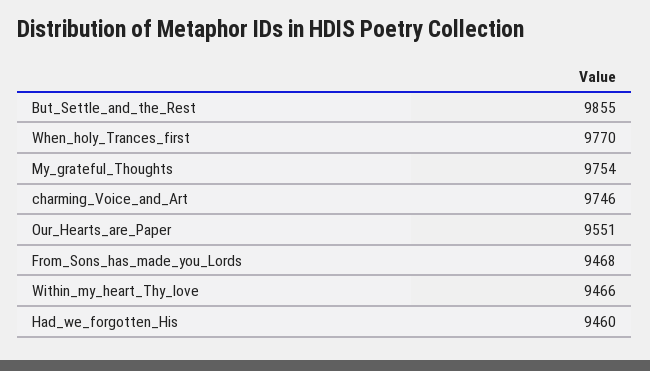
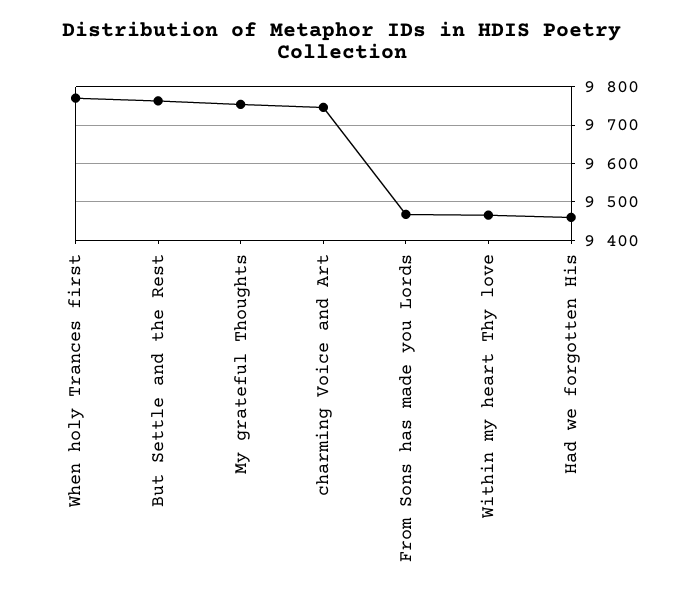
  {
-   "But_Settle_and_the_Rest": 9855,
+   "But_Settle_and_the_Rest": 9760,
    "When_holy_Trances_first": 9770,
    "My_grateful_Thoughts": 9754,
    "charming_Voice_and_Art": 9746,
-   "Our_Hearts_are_Paper": 9551,
    "From_Sons_has_made_you_Lords": 9468,
    "Within_my_heart_Thy_love": 9466,
    "Had_we_forgotten_His": 9460
  }

